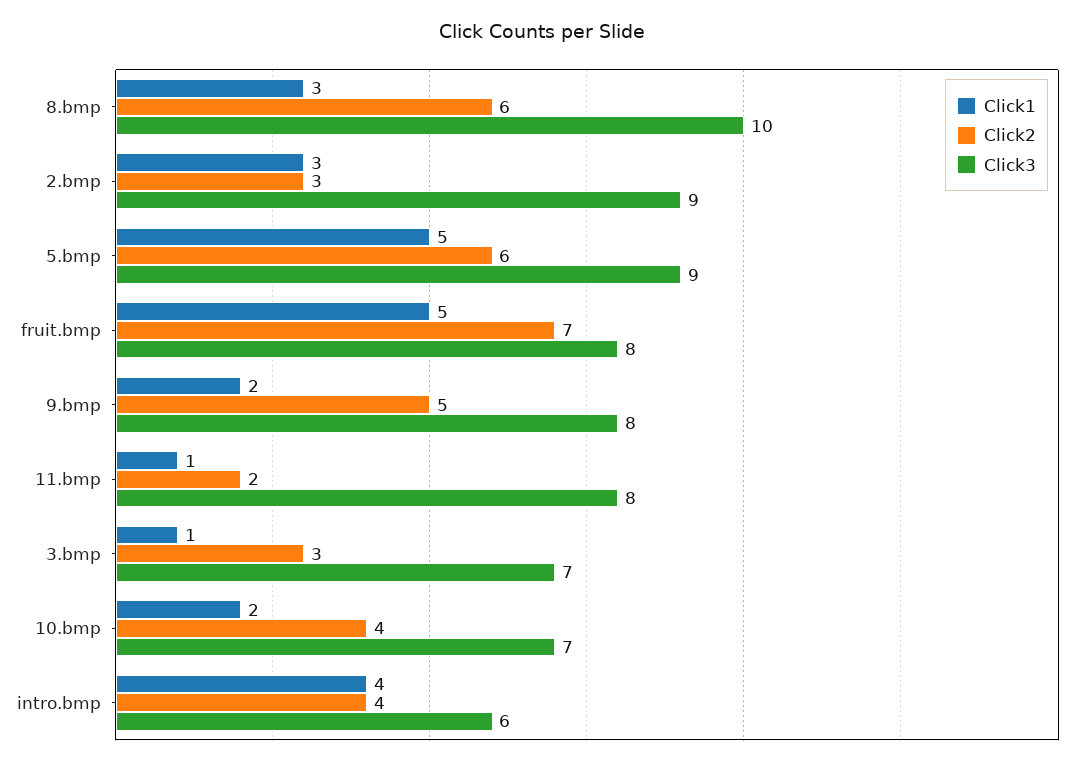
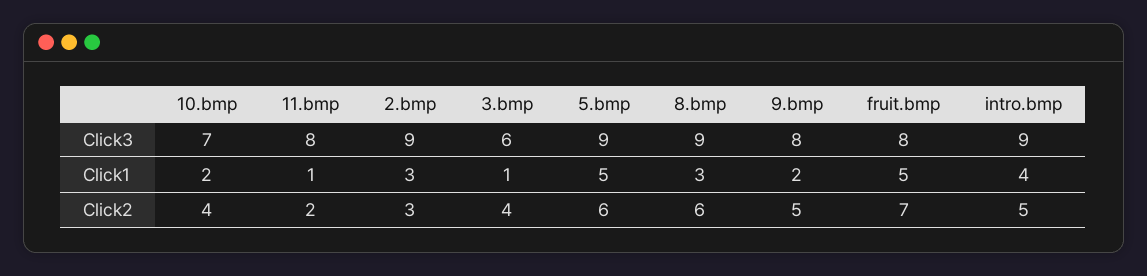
  {
    "Click1": {
      "8.bmp": 3,
      "2.bmp": 3,
      "5.bmp": 5,
      "fruit.bmp": 5,
      "9.bmp": 2,
      "11.bmp": 1,
      "3.bmp": 1,
      "10.bmp": 2,
      "intro.bmp": 4
    },
    "Click2": {
      "8.bmp": 6,
      "2.bmp": 3,
      "5.bmp": 6,
      "fruit.bmp": 7,
      "9.bmp": 5,
      "11.bmp": 2,
-     "3.bmp": 3,
+     "3.bmp": 4,
      "10.bmp": 4,
-     "intro.bmp": 4
+     "intro.bmp": 5
    },
    "Click3": {
-     "8.bmp": 10,
+     "8.bmp": 9,
      "2.bmp": 9,
      "5.bmp": 9,
      "fruit.bmp": 8,
      "9.bmp": 8,
      "11.bmp": 8,
-     "3.bmp": 7,
+     "3.bmp": 6,
      "10.bmp": 7,
-     "intro.bmp": 6
+     "intro.bmp": 9
    }
  }

